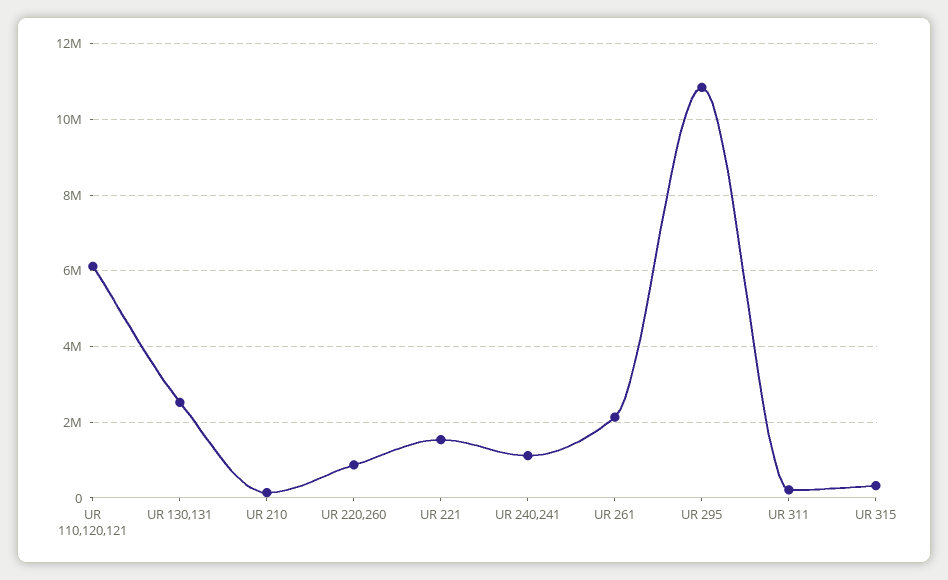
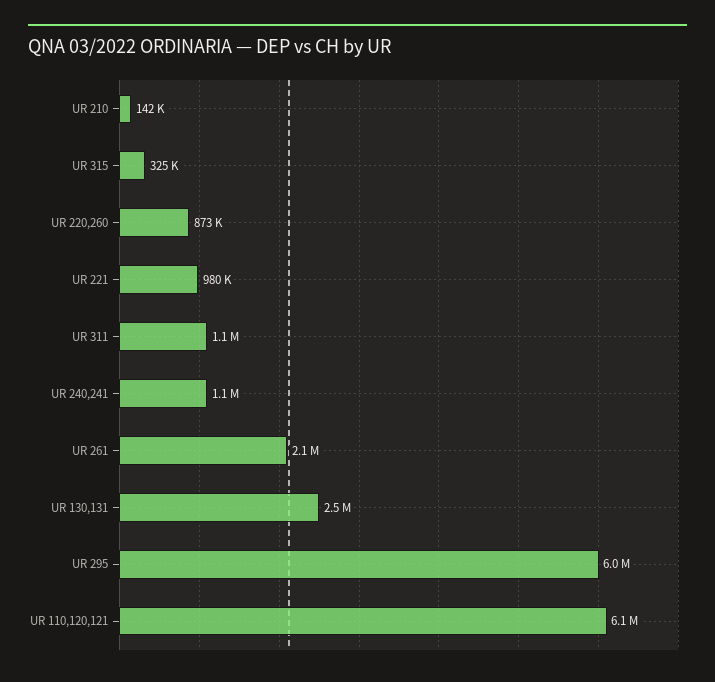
  {
    "UR 110,120,121": 6100000,
    "UR 130,131": 2500000,
    "UR 210": 142000,
    "UR 220,260": 873000,
-   "UR 221": 1600000,
+   "UR 221": 980000,
    "UR 240,241": 1100000,
    "UR 261": 2100000,
-   "UR 295": 10800000,
+   "UR 295": 6000000,
-   "UR 311": 200000,
+   "UR 311": 1100000,
    "UR 315": 325000
  }

